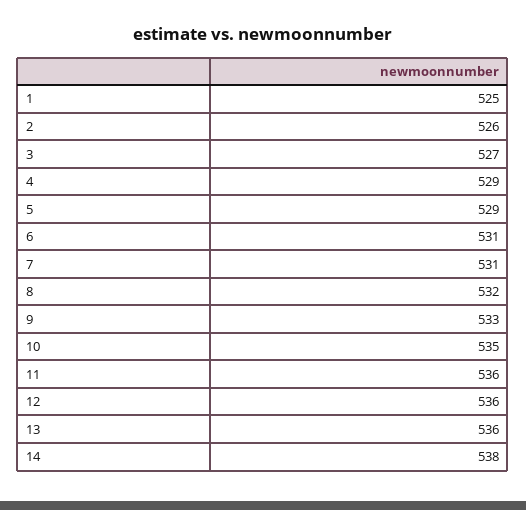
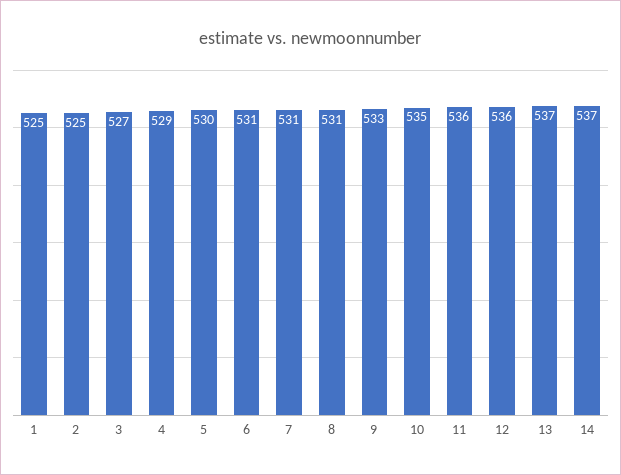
  {
    "1": 525,
-   "2": 526,
+   "2": 525,
    "3": 527,
    "4": 529,
-   "5": 529,
+   "5": 530,
    "6": 531,
    "7": 531,
-   "8": 532,
+   "8": 531,
    "9": 533,
    "10": 535,
    "11": 536,
    "12": 536,
-   "13": 536,
+   "13": 537,
-   "14": 538
+   "14": 537
  }

